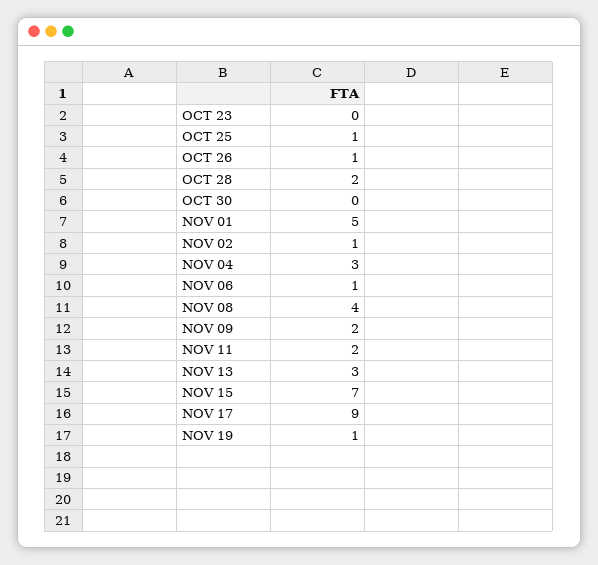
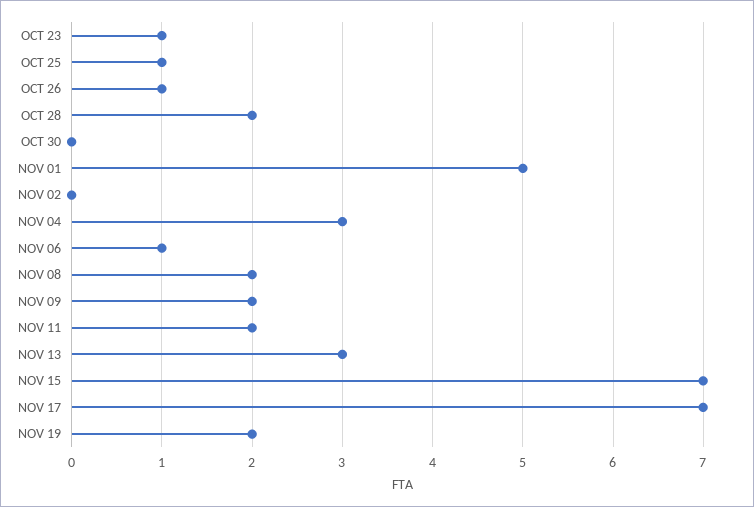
  {
-   "OCT 23": 0,
+   "OCT 23": 1,
    "OCT 25": 1,
    "OCT 26": 1,
    "OCT 28": 2,
    "OCT 30": 0,
    "NOV 01": 5,
-   "NOV 02": 1,
+   "NOV 02": 0,
    "NOV 04": 3,
    "NOV 06": 1,
-   "NOV 08": 4,
+   "NOV 08": 2,
    "NOV 09": 2,
    "NOV 11": 2,
    "NOV 13": 3,
    "NOV 15": 7,
-   "NOV 17": 9,
+   "NOV 17": 7,
-   "NOV 19": 1
+   "NOV 19": 2
  }

